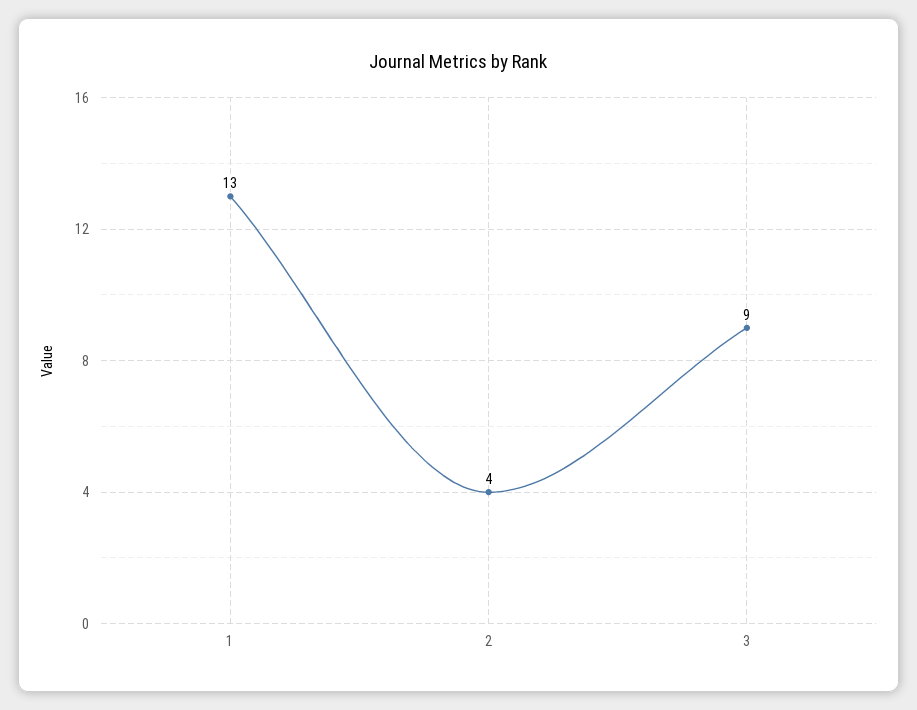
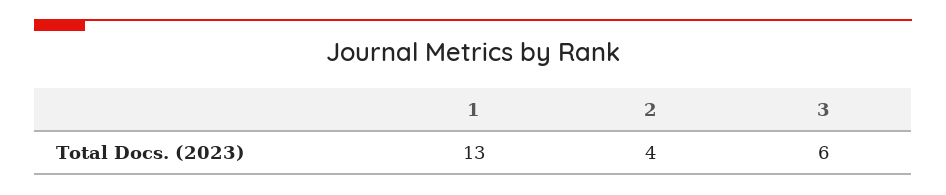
  {
    "1": 13,
    "2": 4,
-   "3": 9
+   "3": 6
  }

